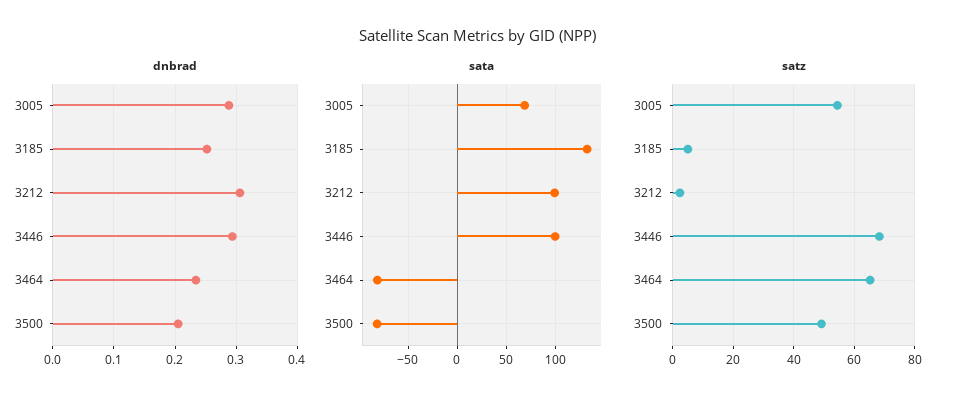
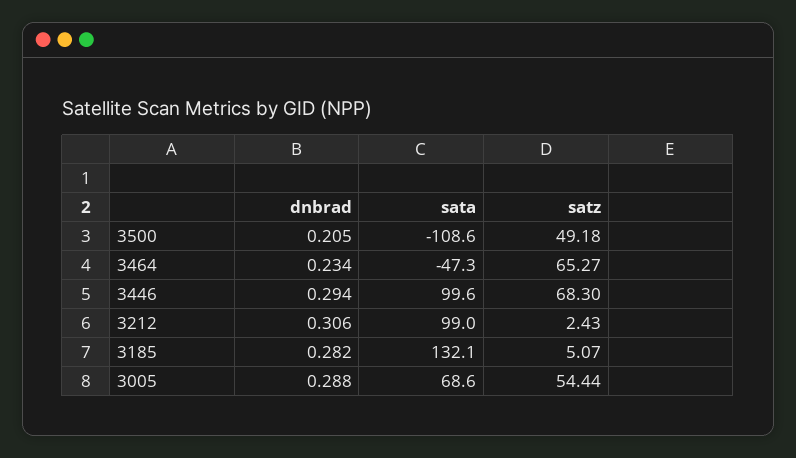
  {
    "dnbrad": {
      "3005": 0.288,
-     "3185": 0.25,
+     "3185": 0.282,
      "3212": 0.306,
      "3446": 0.294,
      "3464": 0.234,
      "3500": 0.205
    },
    "sata": {
      "3005": 68.6,
      "3185": 132.1,
      "3212": 99,
      "3446": 99.6,
-     "3464": -80,
+     "3464": -47.3,
-     "3500": -80
+     "3500": -108.6
    },
    "satz": {
      "3005": 54.44,
      "3185": 5.07,
      "3212": 2.43,
      "3446": 68.3,
      "3464": 65.27,
      "3500": 49.18
    }
  }

